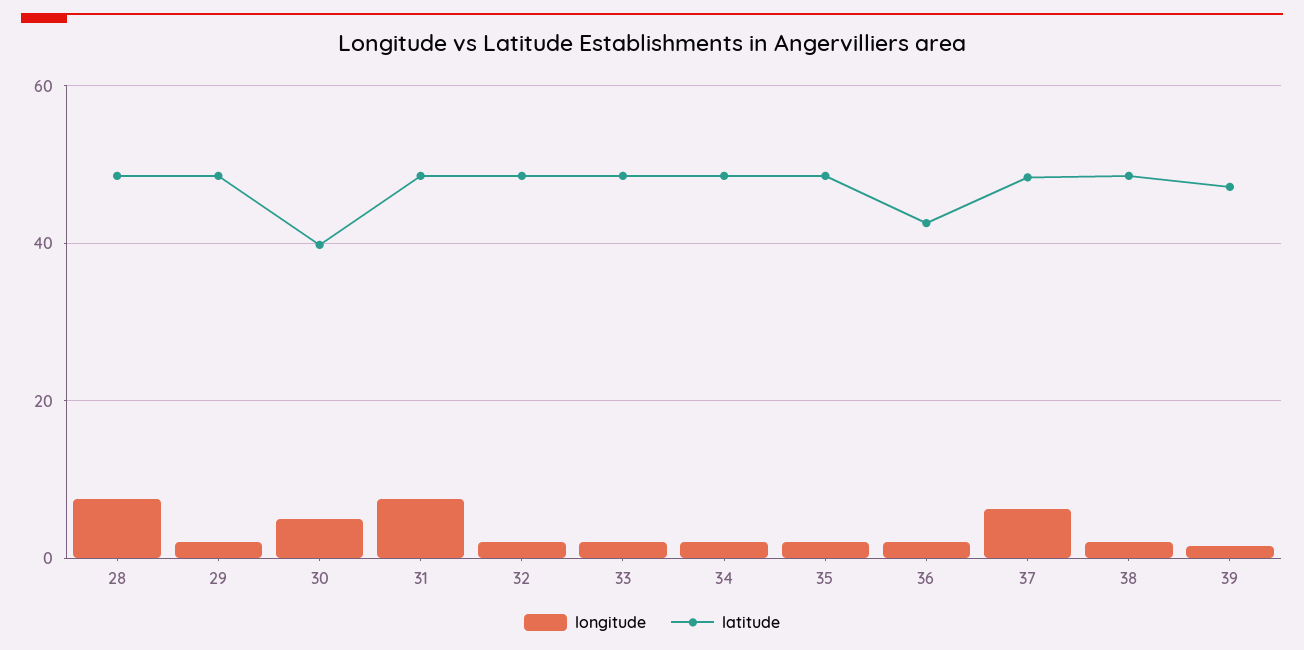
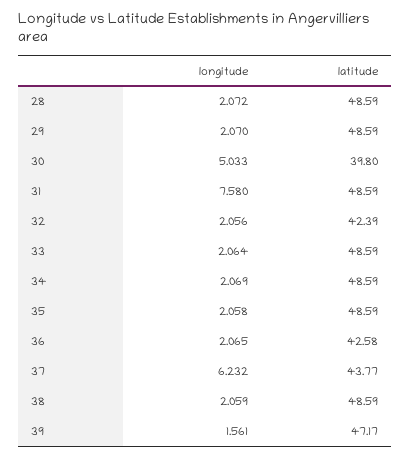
  {
    "longitude": {
-     "28": 8,
+     "28": 2.072,
      "29": 2.07,
      "30": 5.033,
      "31": 7.58,
      "32": 2.056,
      "33": 2.064,
      "34": 2.069,
      "35": 2.058,
      "36": 2.065,
      "37": 6.232,
      "38": 2.059,
      "39": 1.561
    },
    "latitude": {
      "28": 48.59,
      "29": 48.59,
      "30": 39.8,
      "31": 48.59,
-     "32": 48,
+     "32": 42.39,
      "33": 48.59,
      "34": 48.59,
      "35": 48.59,
      "36": 42.58,
-     "37": 48,
+     "37": 43.77,
      "38": 48.59,
      "39": 47.17
    }
  }

